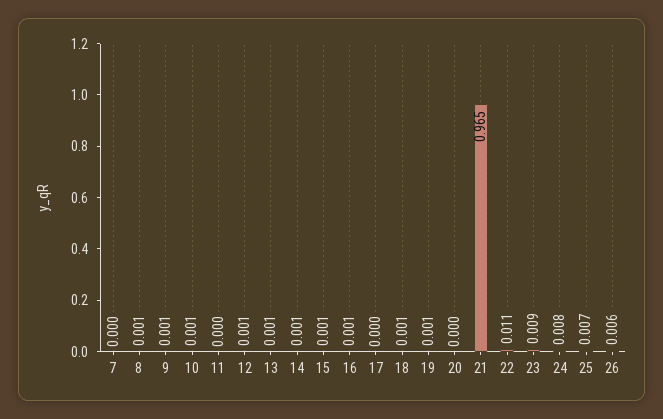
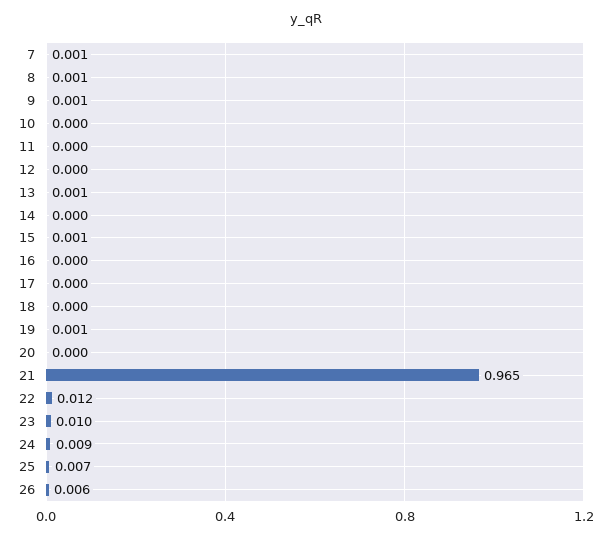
  {
-   "7": 0,
+   "7": 0.001,
    "8": 0.001,
    "9": 0.001,
-   "10": 0.001,
+   "10": 0,
    "11": 0,
-   "12": 0.001,
+   "12": 0,
    "13": 0.001,
-   "14": 0.001,
+   "14": 0,
    "15": 0.001,
-   "16": 0.001,
+   "16": 0,
    "17": 0,
-   "18": 0.001,
+   "18": 0,
    "19": 0.001,
    "20": 0,
    "21": 0.965,
-   "22": 0.011,
+   "22": 0.012,
-   "23": 0.009,
+   "23": 0.01,
-   "24": 0.008,
+   "24": 0.009,
    "25": 0.007,
    "26": 0.006
  }

